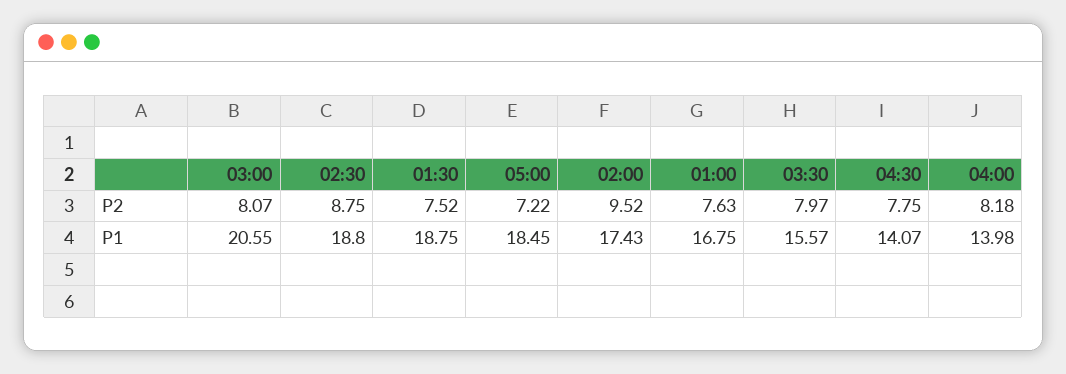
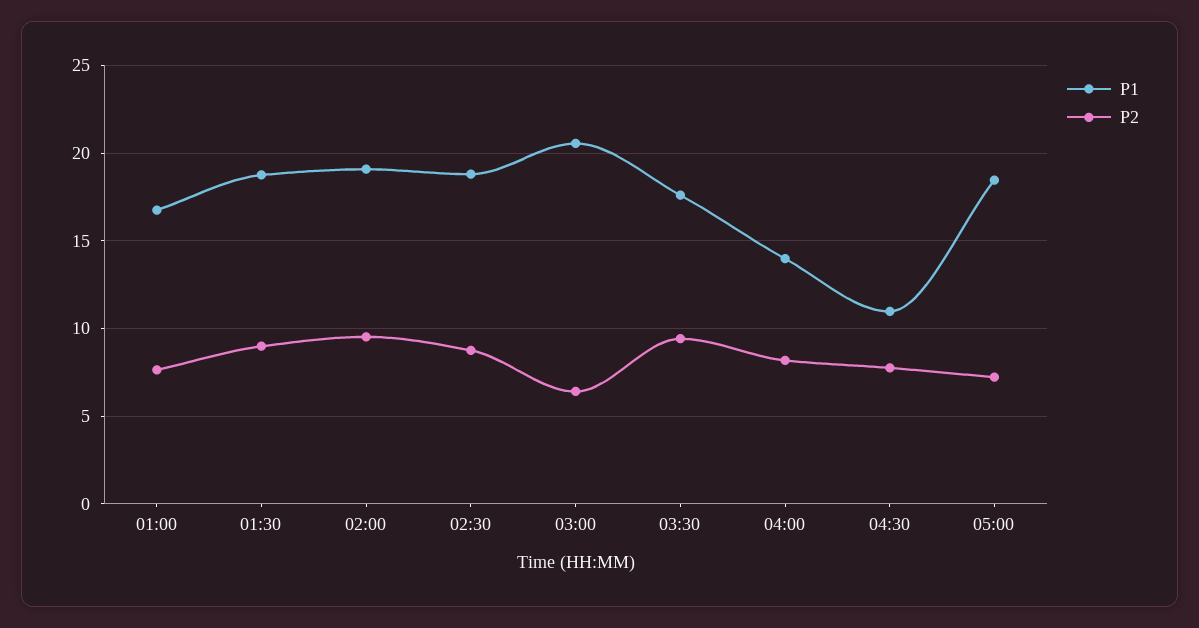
  {
    "P2": {
-     "03:00": 8.07,
+     "03:00": 6.5,
      "02:30": 8.75,
-     "01:30": 7.52,
+     "01:30": 9,
      "05:00": 7.22,
      "02:00": 9.52,
      "01:00": 7.63,
-     "03:30": 7.97,
+     "03:30": 9.5,
      "04:30": 7.75,
      "04:00": 8.18
    },
    "P1": {
      "03:00": 20.55,
      "02:30": 18.8,
      "01:30": 18.75,
      "05:00": 18.45,
-     "02:00": 17.43,
+     "02:00": 19,
      "01:00": 16.75,
-     "03:30": 15.57,
+     "03:30": 17.5,
-     "04:30": 14.07,
+     "04:30": 11,
      "04:00": 13.98
    }
  }

